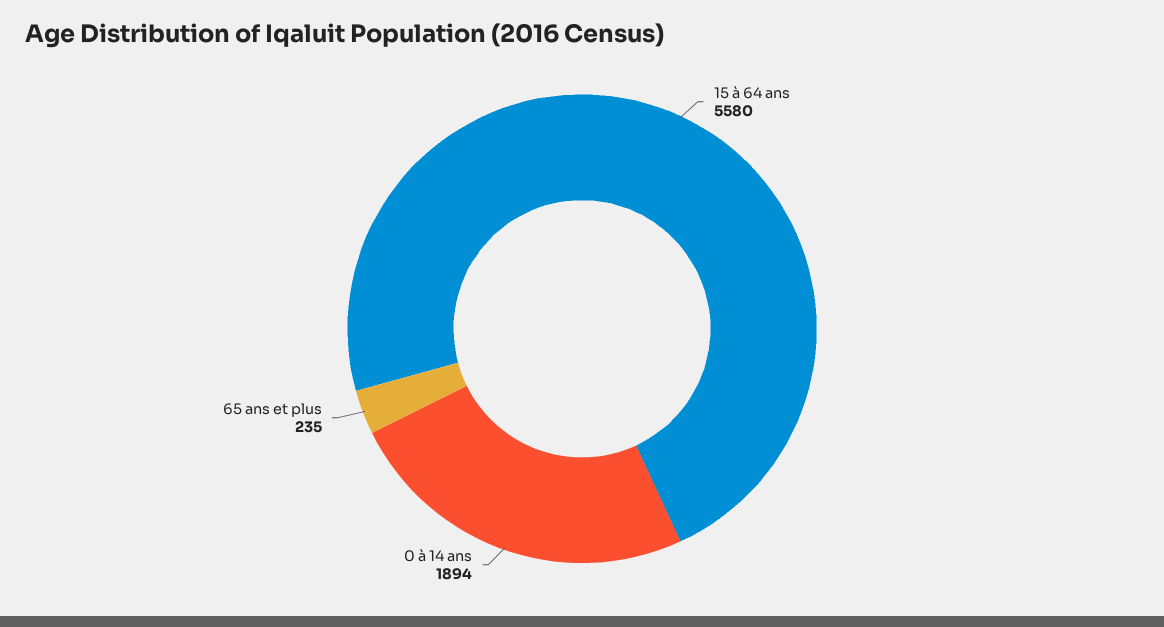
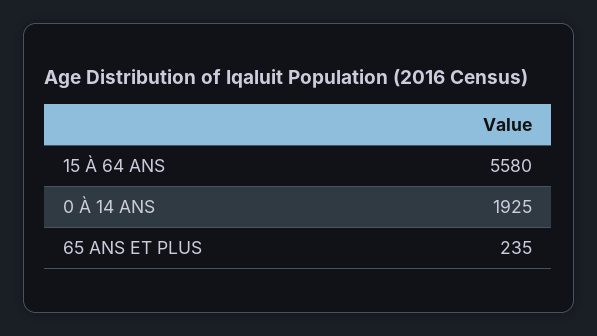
  {
    "15 à 64 ans": 5580,
-   "0 à 14 ans": 1894,
+   "0 à 14 ans": 1925,
    "65 ans et plus": 235
  }

